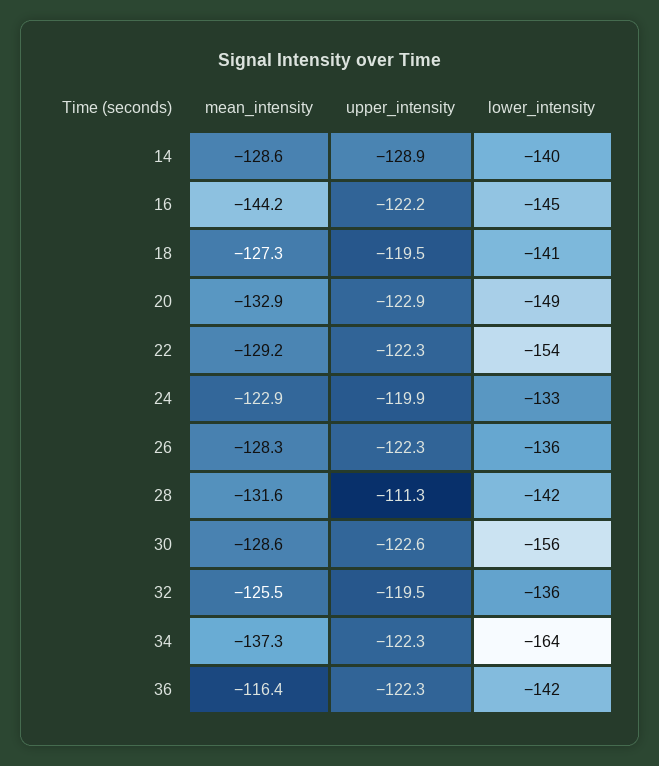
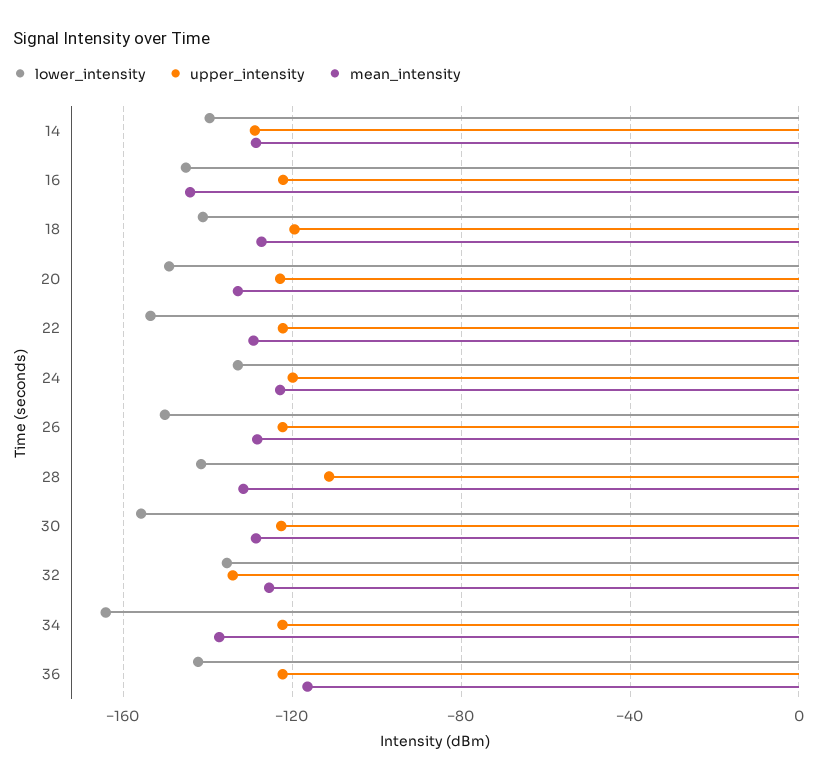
  {
    "mean_intensity": {
      "14": -128.6,
      "16": -144.2,
      "18": -127.3,
      "20": -132.9,
      "22": -129.2,
      "24": -122.9,
      "26": -128.3,
      "28": -131.6,
      "30": -128.6,
      "32": -125.5,
      "34": -137.3,
      "36": -116.4
    },
    "upper_intensity": {
      "14": -128.9,
      "16": -122.2,
      "18": -119.5,
      "20": -122.9,
      "22": -122.3,
      "24": -119.9,
      "26": -122.3,
      "28": -111.3,
      "30": -122.6,
-     "32": -119.5,
+     "32": -135,
      "34": -122.3,
      "36": -122.3
    },
    "lower_intensity": {
      "14": -140,
      "16": -145,
      "18": -141,
      "20": -149,
      "22": -154,
      "24": -133,
-     "26": -136,
+     "26": -150,
      "28": -142,
      "30": -156,
      "32": -136,
      "34": -164,
      "36": -142
    }
  }

